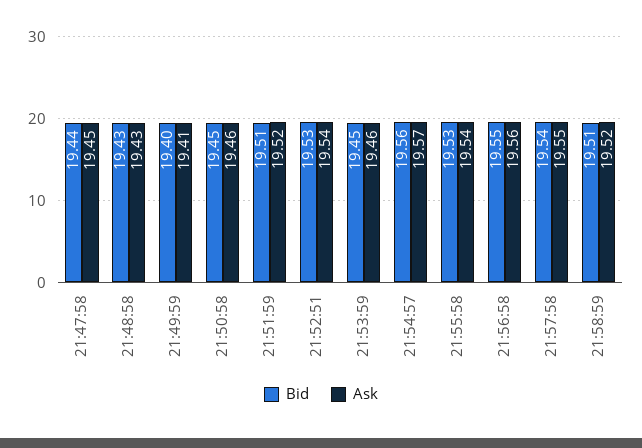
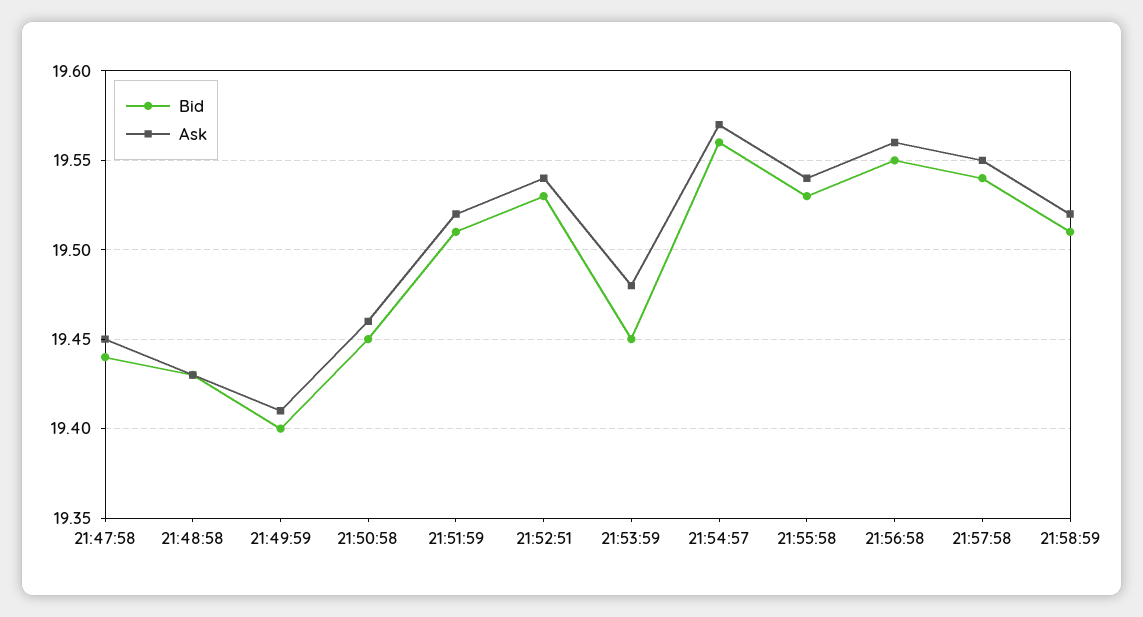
  {
    "Bid": {
      "21:47:58": 19.44,
      "21:48:58": 19.43,
      "21:49:59": 19.4,
      "21:50:58": 19.45,
      "21:51:59": 19.51,
      "21:52:51": 19.53,
      "21:53:59": 19.45,
      "21:54:57": 19.56,
      "21:55:58": 19.53,
      "21:56:58": 19.55,
      "21:57:58": 19.54,
      "21:58:59": 19.51
    },
    "Ask": {
      "21:47:58": 19.45,
      "21:48:58": 19.43,
      "21:49:59": 19.41,
      "21:50:58": 19.46,
      "21:51:59": 19.52,
      "21:52:51": 19.54,
-     "21:53:59": 19.46,
+     "21:53:59": 19.48,
      "21:54:57": 19.57,
      "21:55:58": 19.54,
      "21:56:58": 19.56,
      "21:57:58": 19.55,
      "21:58:59": 19.52
    }
  }

